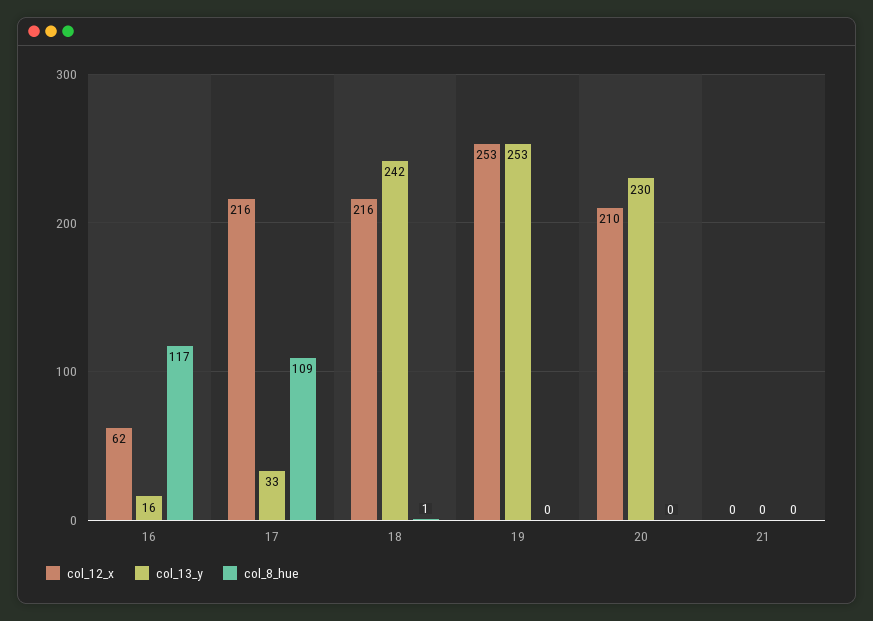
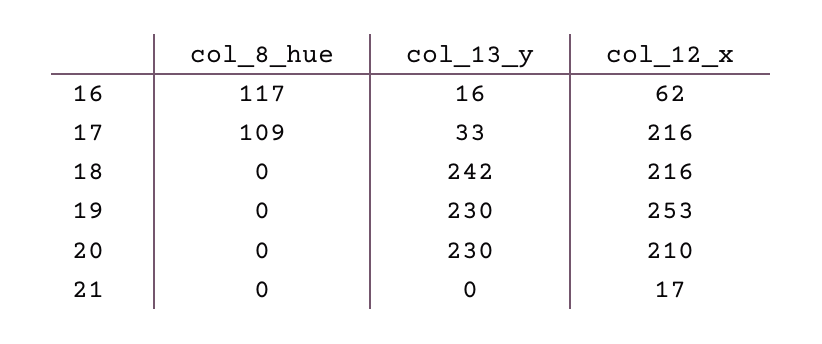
  {
    "col_12_x": {
      "16": 62,
      "17": 216,
      "18": 216,
      "19": 253,
      "20": 210,
-     "21": 0
+     "21": 17
    },
    "col_13_y": {
      "16": 16,
      "17": 33,
      "18": 242,
-     "19": 253,
+     "19": 230,
      "20": 230,
      "21": 0
    },
    "col_8_hue": {
      "16": 117,
      "17": 109,
-     "18": 1,
+     "18": 0,
      "19": 0,
      "20": 0,
      "21": 0
    }
  }

